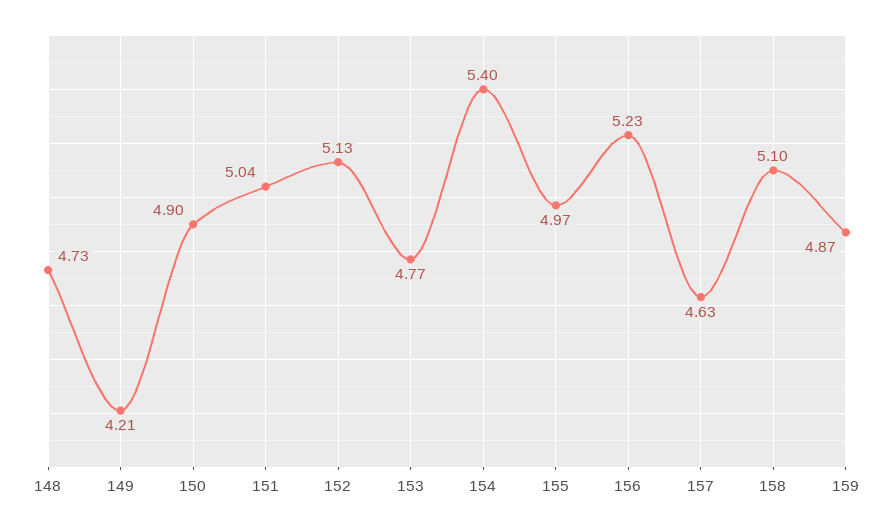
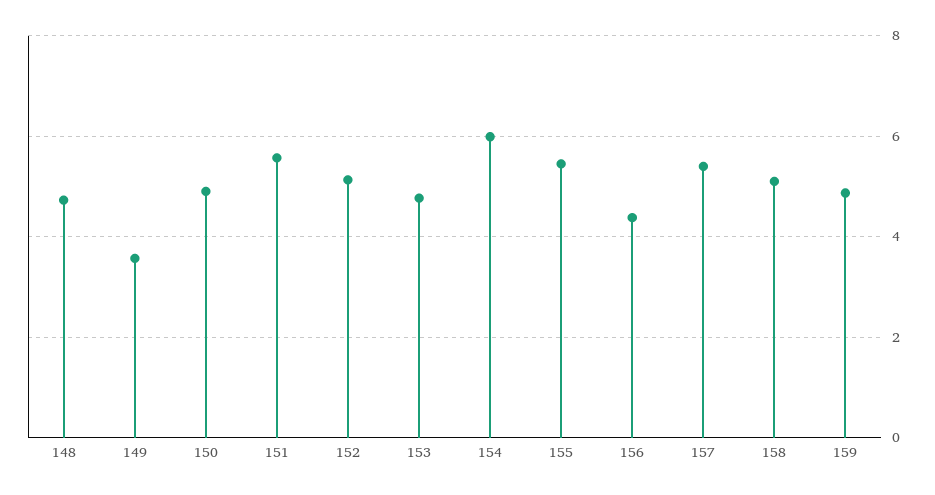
  {
    "148": 4.73,
-   "149": 4.21,
+   "149": 3.6,
    "150": 4.9,
-   "151": 5.04,
+   "151": 5.6,
    "152": 5.13,
    "153": 4.77,
-   "154": 5.4,
+   "154": 6,
-   "155": 4.97,
+   "155": 5.4,
-   "156": 5.23,
+   "156": 4.4,
-   "157": 4.63,
+   "157": 5.4,
    "158": 5.1,
    "159": 4.87
  }

